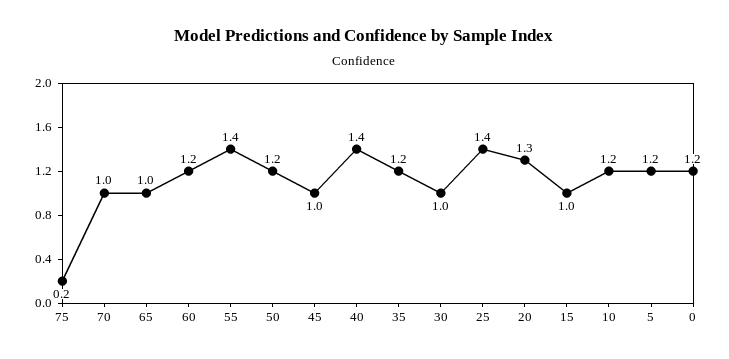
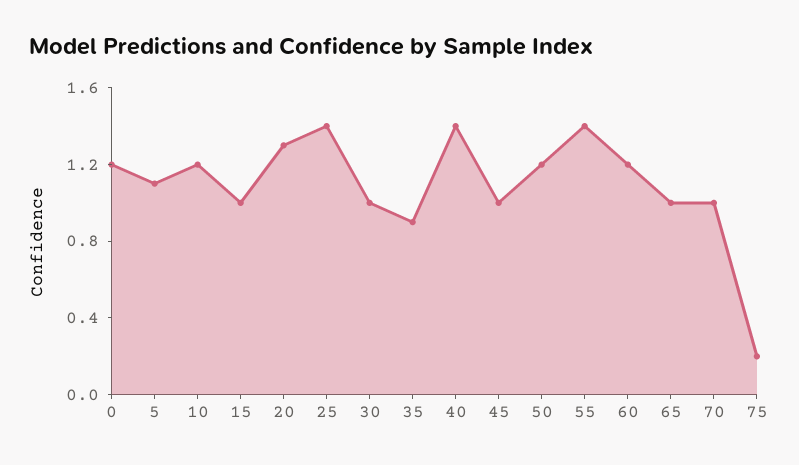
  {
    "75": 0.2,
    "70": 1,
    "65": 1,
    "60": 1.2,
    "55": 1.4,
    "50": 1.2,
    "45": 1,
    "40": 1.4,
-   "35": 1.2,
+   "35": 0.9,
    "30": 1,
    "25": 1.4,
    "20": 1.3,
    "15": 1,
    "10": 1.2,
-   "5": 1.2,
+   "5": 1.1,
    "0": 1.2
  }

